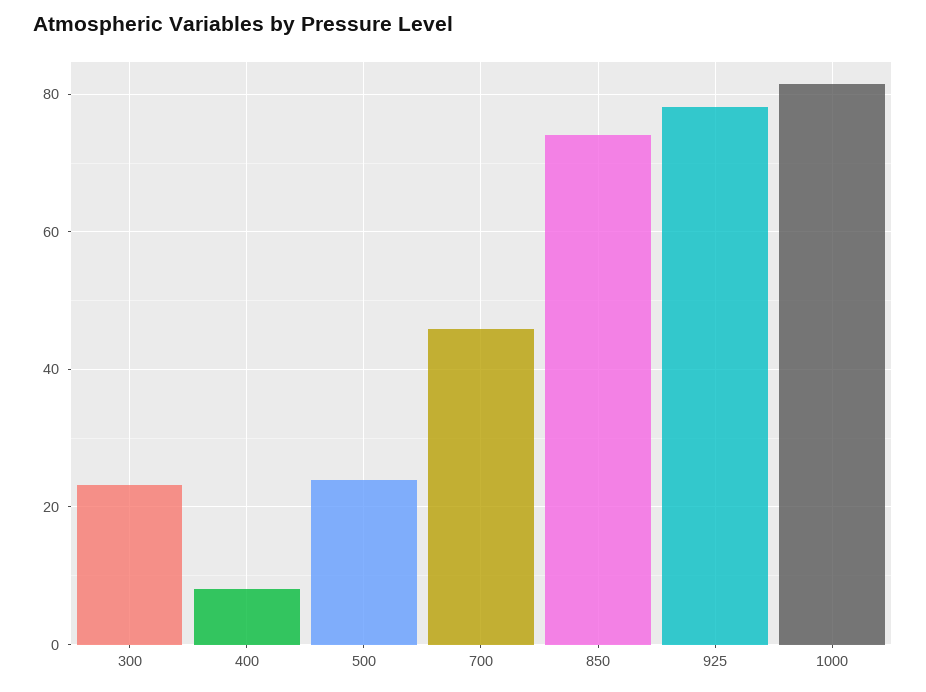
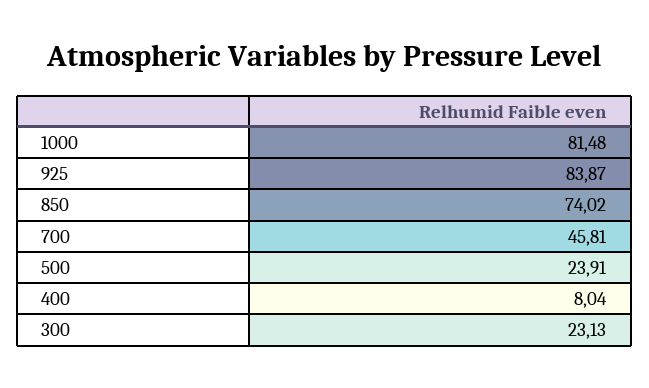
  {
    "300": 23.13,
    "400": 8.04,
    "500": 23.91,
    "700": 45.81,
    "850": 74.02,
-   "925": 78,
+   "925": 83.87,
    "1000": 81.48
  }

